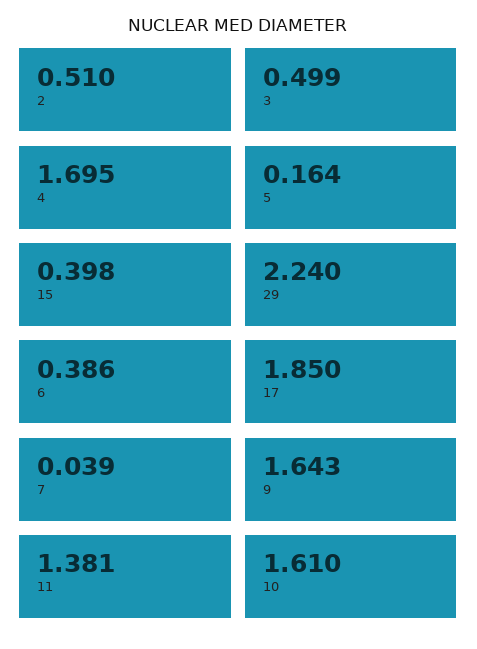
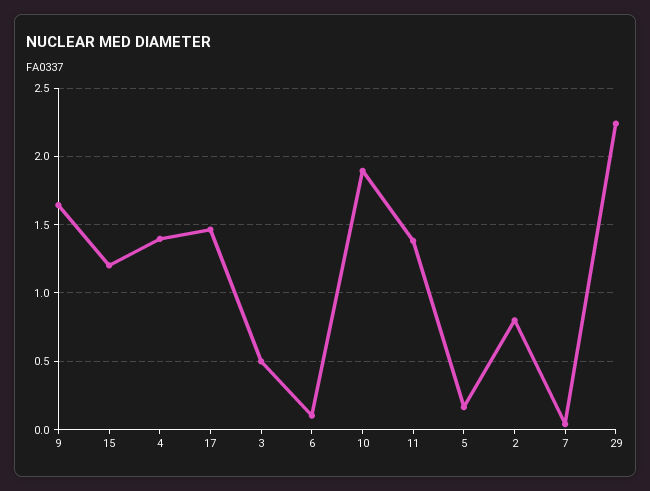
  {
-   "2": 0.51,
+   "2": 0.8,
    "3": 0.499,
-   "4": 1.695,
+   "4": 1.4,
    "5": 0.164,
-   "15": 0.398,
+   "15": 1.2,
    "29": 2.24,
-   "6": 0.386,
+   "6": 0.1,
-   "17": 1.85,
+   "17": 1.45,
    "7": 0.039,
    "9": 1.643,
    "11": 1.381,
-   "10": 1.61
+   "10": 1.9
  }

